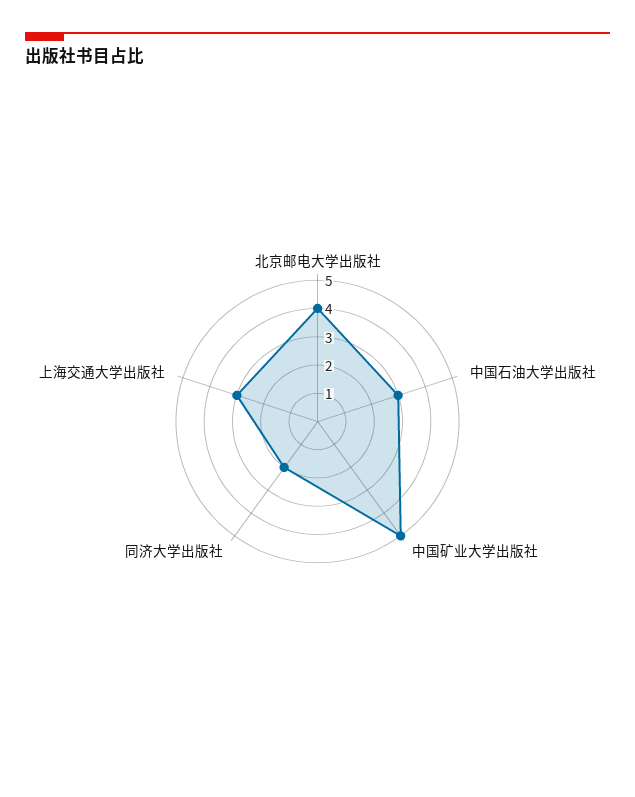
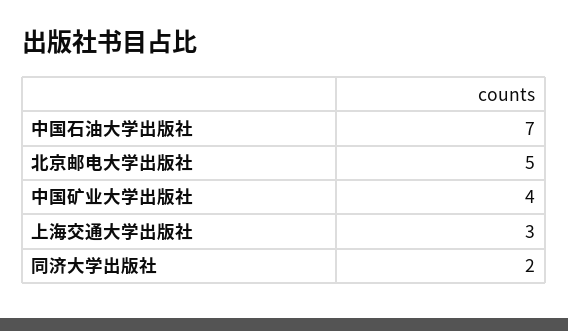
  {
-   "北京邮电大学出版社": 4,
+   "北京邮电大学出版社": 5,
-   "中国石油大学出版社": 3,
+   "中国石油大学出版社": 7,
-   "中国矿业大学出版社": 5,
+   "中国矿业大学出版社": 4,
    "同济大学出版社": 2,
    "上海交通大学出版社": 3
  }

